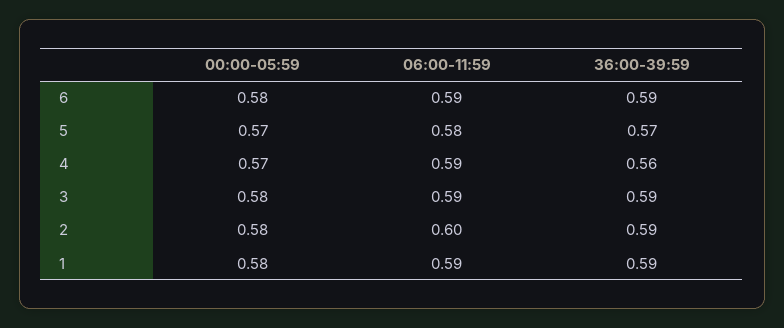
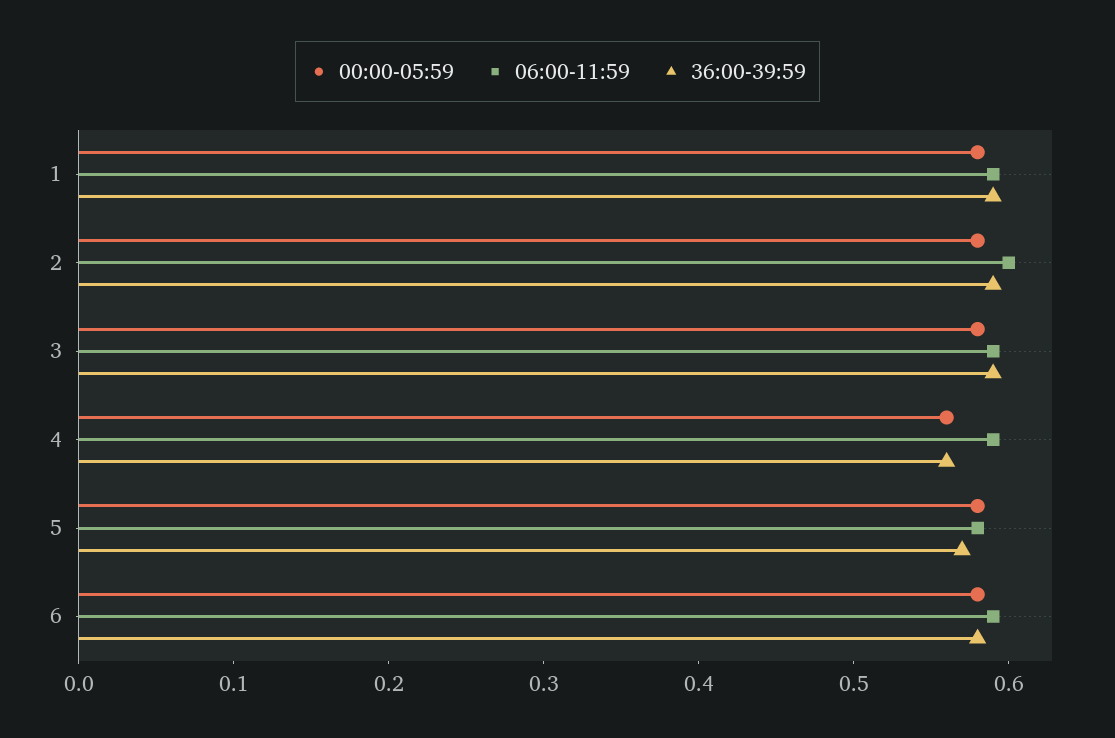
  {
    "00:00-05:59": {
      "6": 0.58,
-     "5": 0.57,
+     "5": 0.58,
-     "4": 0.57,
+     "4": 0.56,
      "3": 0.58,
      "2": 0.58,
      "1": 0.58
    },
    "06:00-11:59": {
      "6": 0.59,
      "5": 0.58,
      "4": 0.59,
      "3": 0.59,
      "2": 0.6,
      "1": 0.59
    },
    "36:00-39:59": {
-     "6": 0.59,
+     "6": 0.58,
      "5": 0.57,
      "4": 0.56,
      "3": 0.59,
      "2": 0.59,
      "1": 0.59
    }
  }

